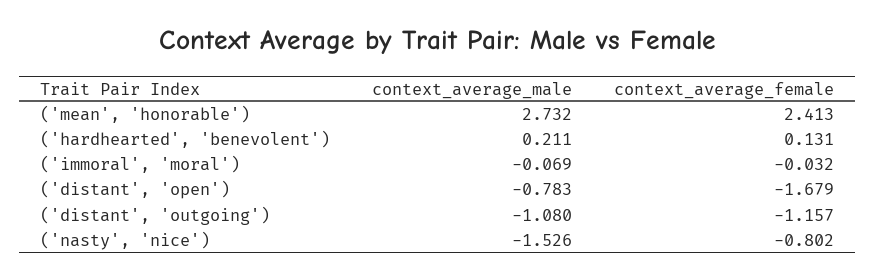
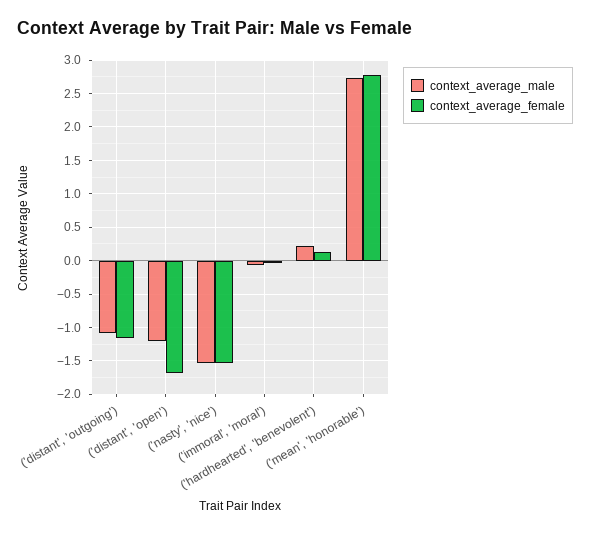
  {
    "context_average_male": {
      "('mean', 'honorable')": 2.732,
      "('hardhearted', 'benevolent')": 0.211,
      "('immoral', 'moral')": -0.069,
-     "('distant', 'open')": -0.783,
+     "('distant', 'open')": -1.2,
      "('distant', 'outgoing')": -1.08,
      "('nasty', 'nice')": -1.526
    },
    "context_average_female": {
-     "('mean', 'honorable')": 2.413,
+     "('mean', 'honorable')": 2.8,
      "('hardhearted', 'benevolent')": 0.131,
      "('immoral', 'moral')": -0.032,
      "('distant', 'open')": -1.679,
      "('distant', 'outgoing')": -1.157,
-     "('nasty', 'nice')": -0.802
+     "('nasty', 'nice')": -1.5
    }
  }

